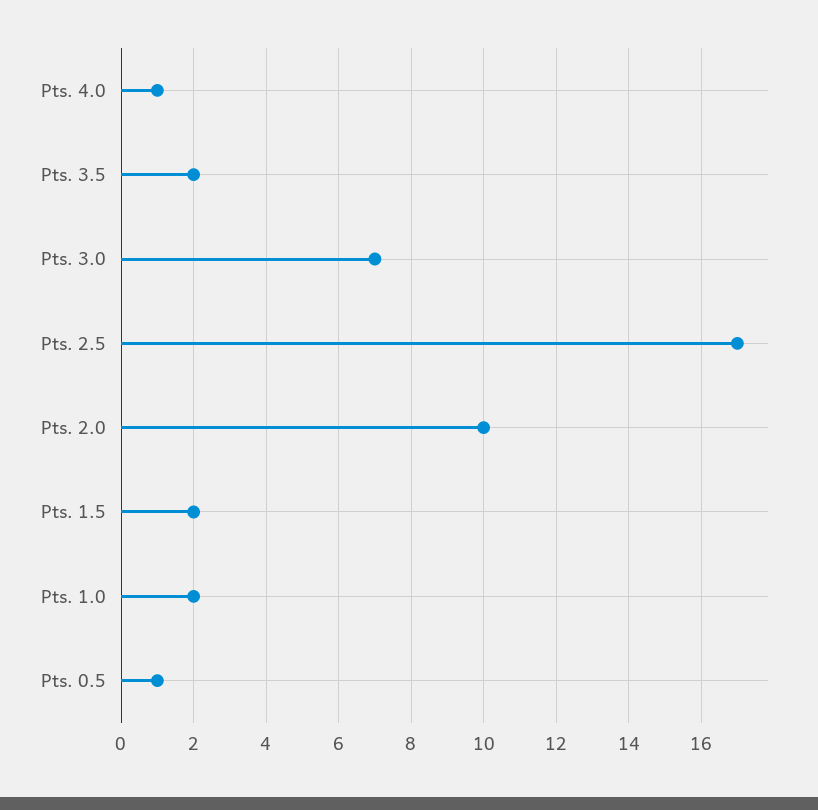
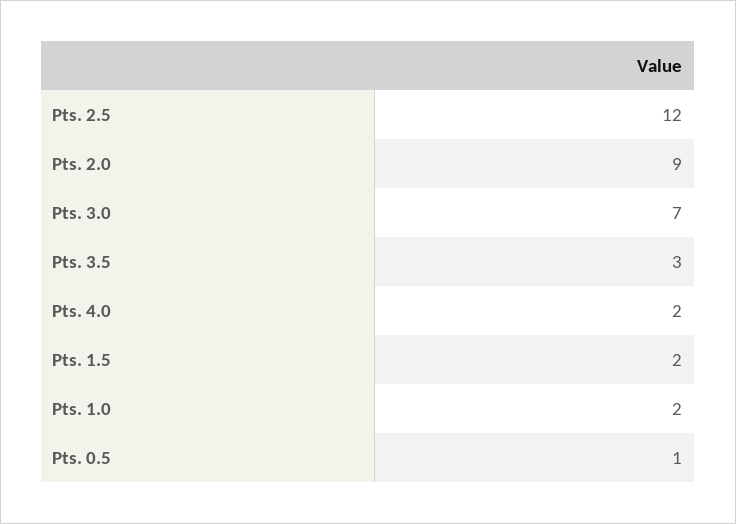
  {
-   "Pts. 4.0": 1,
+   "Pts. 4.0": 2,
-   "Pts. 3.5": 2,
+   "Pts. 3.5": 3,
    "Pts. 3.0": 7,
-   "Pts. 2.5": 17,
+   "Pts. 2.5": 12,
-   "Pts. 2.0": 10,
+   "Pts. 2.0": 9,
    "Pts. 1.5": 2,
    "Pts. 1.0": 2,
    "Pts. 0.5": 1
  }

